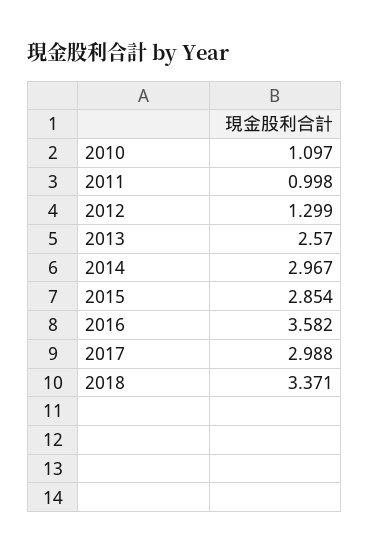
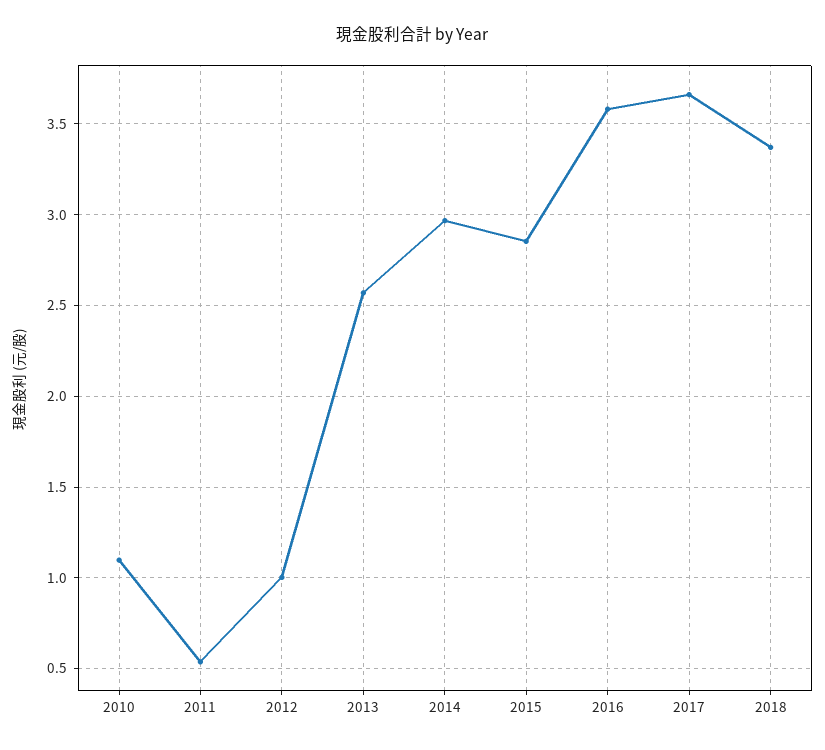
  {
    "2010": 1.097,
-   "2011": 0.998,
+   "2011": 0.55,
-   "2012": 1.299,
+   "2012": 1,
    "2013": 2.57,
    "2014": 2.967,
    "2015": 2.854,
    "2016": 3.582,
-   "2017": 2.988,
+   "2017": 3.65,
    "2018": 3.371
  }

